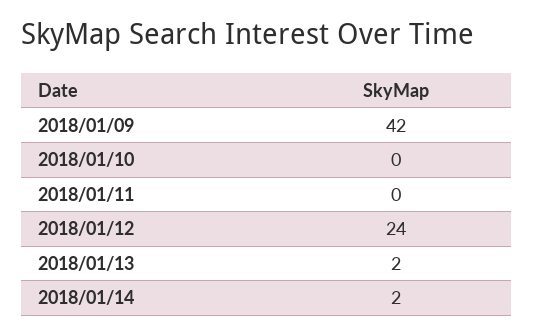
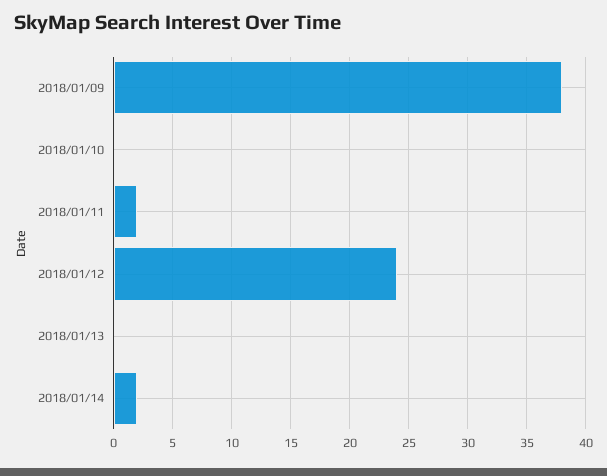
  {
-   "2018/01/09": 42,
+   "2018/01/09": 38,
    "2018/01/10": 0,
-   "2018/01/11": 0,
+   "2018/01/11": 2,
    "2018/01/12": 24,
-   "2018/01/13": 2,
+   "2018/01/13": 0,
    "2018/01/14": 2
  }

